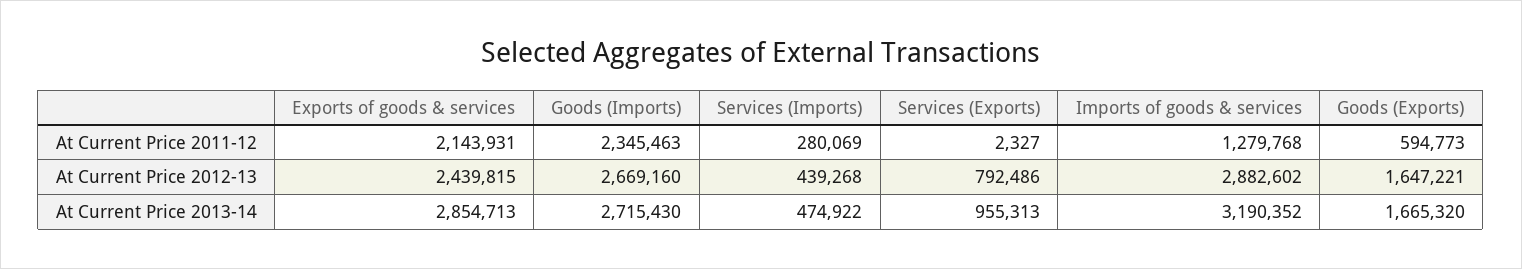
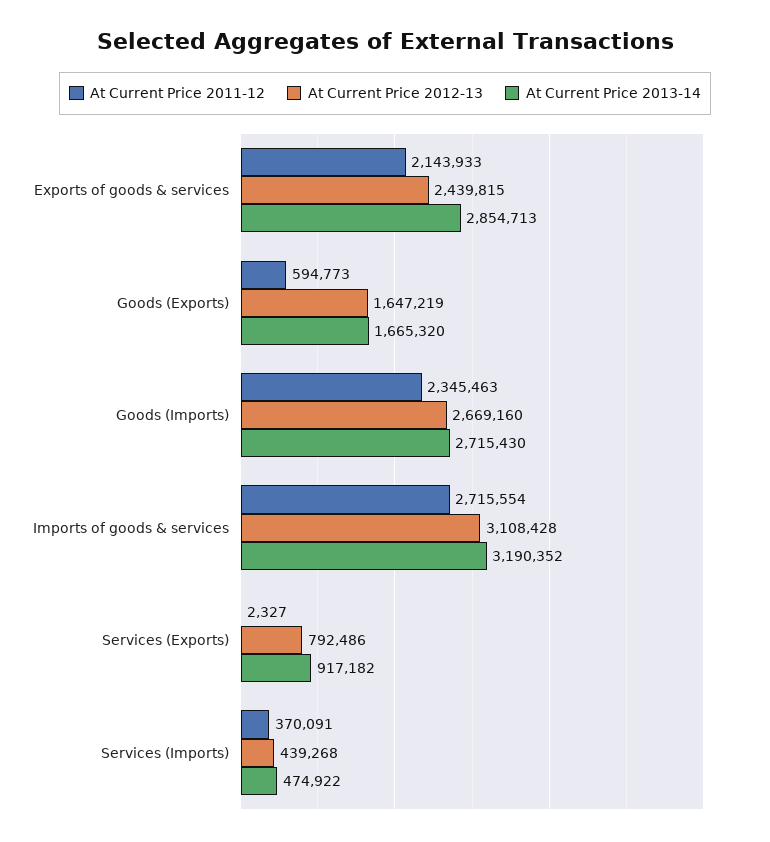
  {
    "At Current Price 2011-12": {
-     "Exports of goods & services": 2143931,
+     "Exports of goods & services": 2143933,
      "Goods (Imports)": 2345463,
-     "Services (Imports)": 280069,
+     "Services (Imports)": 370091,
      "Services (Exports)": 2327,
-     "Imports of goods & services": 1279768,
+     "Imports of goods & services": 2715554,
      "Goods (Exports)": 594773
    },
    "At Current Price 2012-13": {
      "Exports of goods & services": 2439815,
      "Goods (Imports)": 2669160,
      "Services (Imports)": 439268,
      "Services (Exports)": 792486,
-     "Imports of goods & services": 2882602,
+     "Imports of goods & services": 3108428,
-     "Goods (Exports)": 1647221
+     "Goods (Exports)": 1647219
    },
    "At Current Price 2013-14": {
      "Exports of goods & services": 2854713,
      "Goods (Imports)": 2715430,
      "Services (Imports)": 474922,
-     "Services (Exports)": 955313,
+     "Services (Exports)": 917182,
      "Imports of goods & services": 3190352,
      "Goods (Exports)": 1665320
    }
  }

